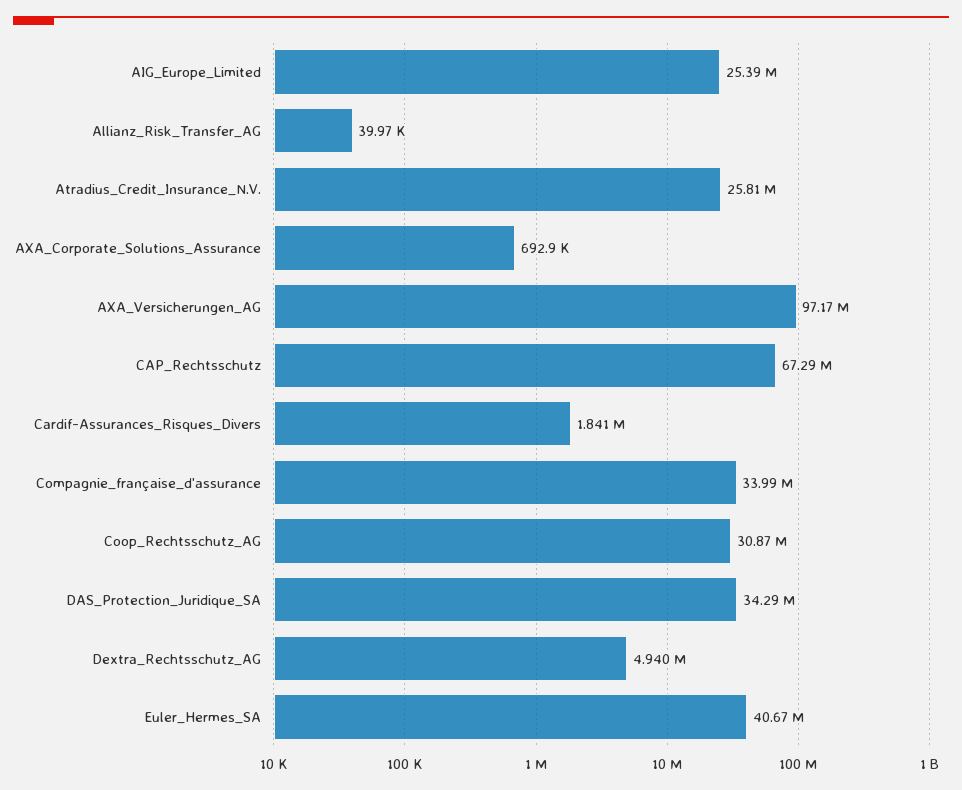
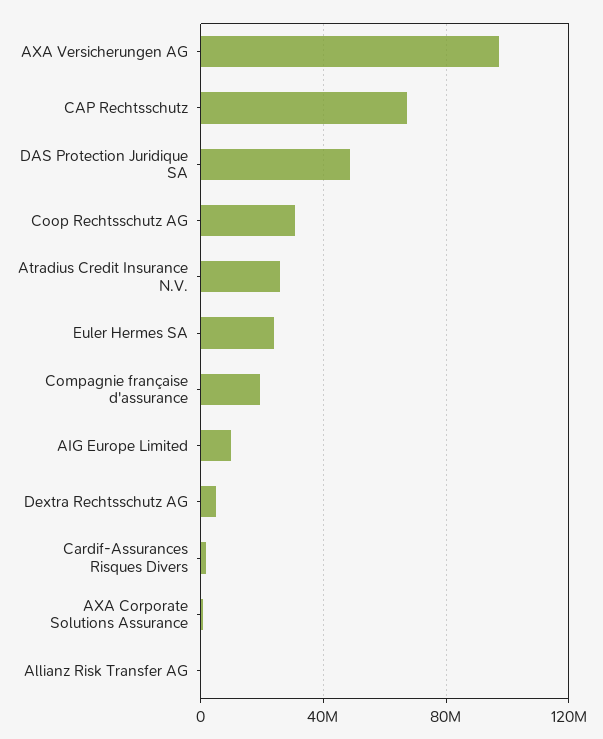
  {
-   "AIG_Europe_Limited": 25390000,
+   "AIG_Europe_Limited": 10000000,
    "Allianz_Risk_Transfer_AG": 39970,
    "Atradius_Credit_Insurance_N.V.": 25810000,
    "AXA_Corporate_Solutions_Assurance": 692900,
    "AXA_Versicherungen_AG": 97170000,
    "CAP_Rechtsschutz": 67290000,
    "Cardif-Assurances_Risques_Divers": 1841000,
-   "Compagnie_française_d'assurance": 33990000,
+   "Compagnie_française_d'assurance": 20000000,
    "Coop_Rechtsschutz_AG": 30870000,
-   "DAS_Protection_Juridique_SA": 34290000,
+   "DAS_Protection_Juridique_SA": 50000000,
    "Dextra_Rechtsschutz_AG": 4940000,
-   "Euler_Hermes_SA": 40670000
+   "Euler_Hermes_SA": 25000000
  }

